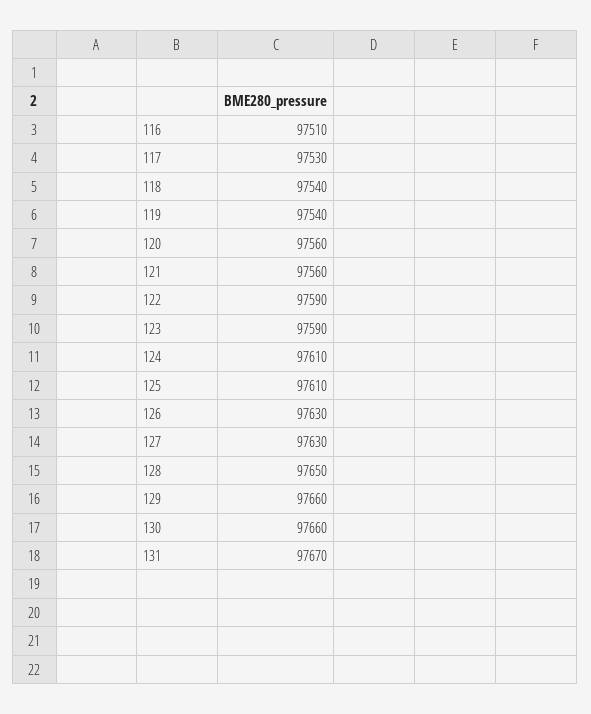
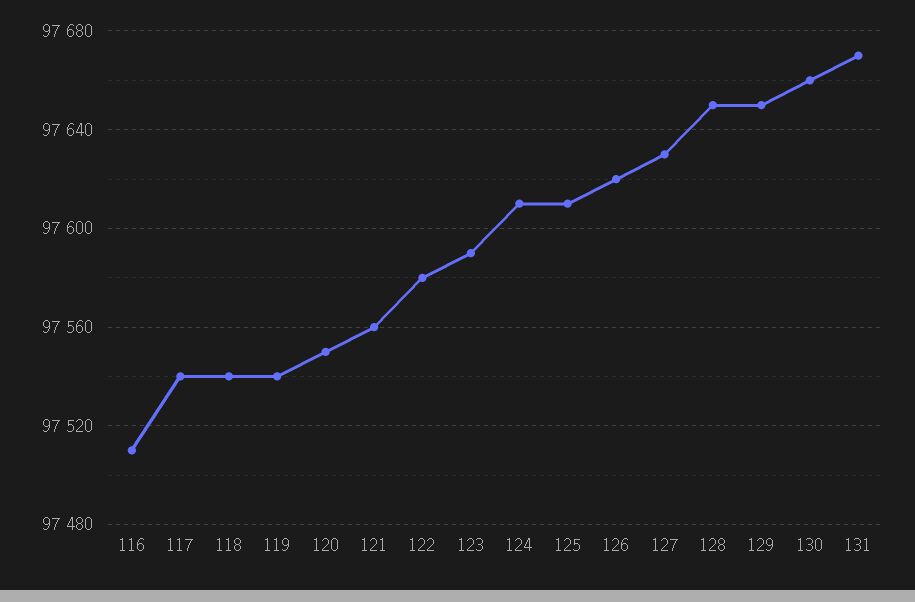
  {
    "116": 97510,
-   "117": 97530,
+   "117": 97540,
    "118": 97540,
    "119": 97540,
-   "120": 97560,
+   "120": 97550,
    "121": 97560,
-   "122": 97590,
+   "122": 97580,
    "123": 97590,
    "124": 97610,
    "125": 97610,
-   "126": 97630,
+   "126": 97620,
    "127": 97630,
    "128": 97650,
-   "129": 97660,
+   "129": 97650,
    "130": 97660,
    "131": 97670
  }

